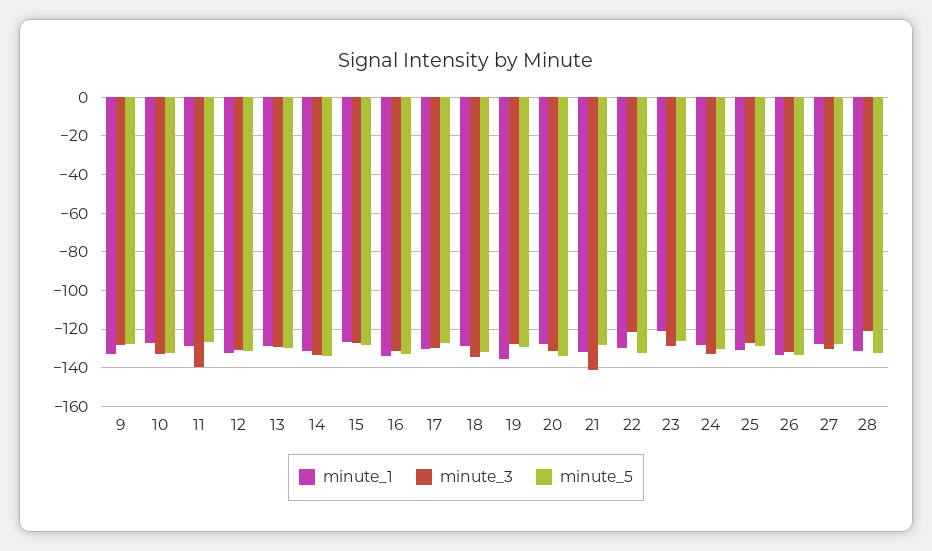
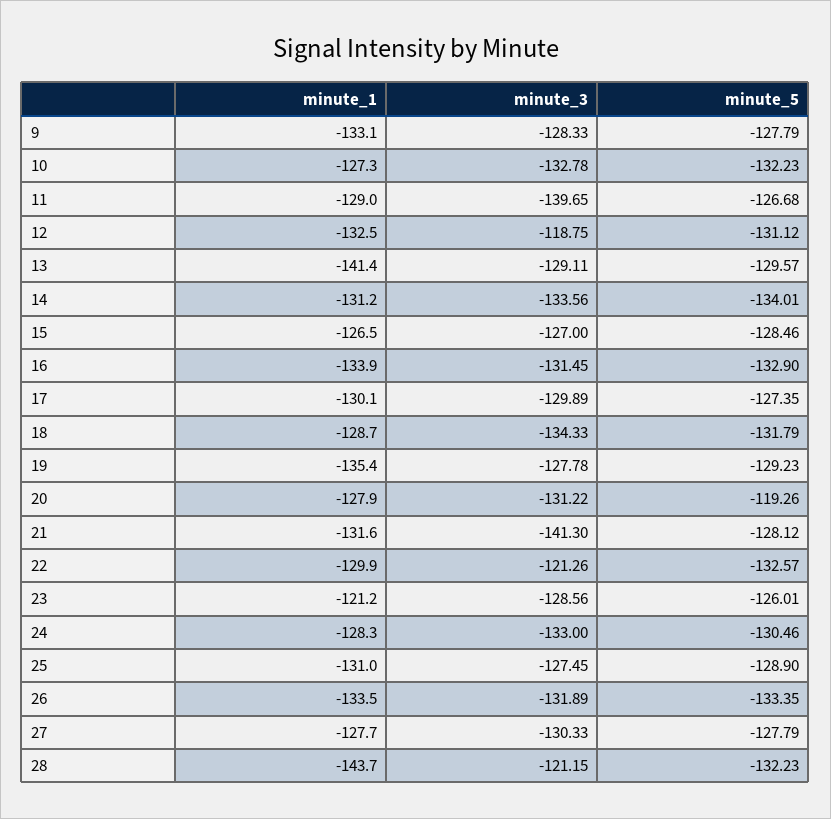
  {
    "minute_1": {
      "9": -133.1,
      "10": -127.3,
      "11": -129,
      "12": -132.5,
-     "13": -130,
+     "13": -141.4,
      "14": -131.2,
      "15": -126.5,
      "16": -133.9,
      "17": -130.1,
      "18": -128.7,
      "19": -135.4,
      "20": -127.9,
      "21": -131.6,
      "22": -129.9,
      "23": -121.2,
      "24": -128.3,
      "25": -131,
      "26": -133.5,
      "27": -127.7,
-     "28": -130
+     "28": -143.7
    },
    "minute_3": {
      "9": -128.33,
      "10": -132.78,
      "11": -139.65,
-     "12": -130,
+     "12": -118.75,
      "13": -129.11,
      "14": -133.56,
      "15": -127,
      "16": -131.45,
      "17": -129.89,
      "18": -134.33,
      "19": -127.78,
      "20": -131.22,
      "21": -141.3,
      "22": -121.26,
      "23": -128.56,
      "24": -133,
      "25": -127.45,
      "26": -131.89,
      "27": -130.33,
      "28": -121.15
    },
    "minute_5": {
      "9": -127.79,
      "10": -132.23,
      "11": -126.68,
      "12": -131.12,
      "13": -129.57,
      "14": -134.01,
      "15": -128.46,
      "16": -132.9,
      "17": -127.35,
      "18": -131.79,
      "19": -129.23,
-     "20": -135,
+     "20": -119.26,
      "21": -128.12,
      "22": -132.57,
      "23": -126.01,
      "24": -130.46,
      "25": -128.9,
      "26": -133.35,
      "27": -127.79,
      "28": -132.23
    }
  }

